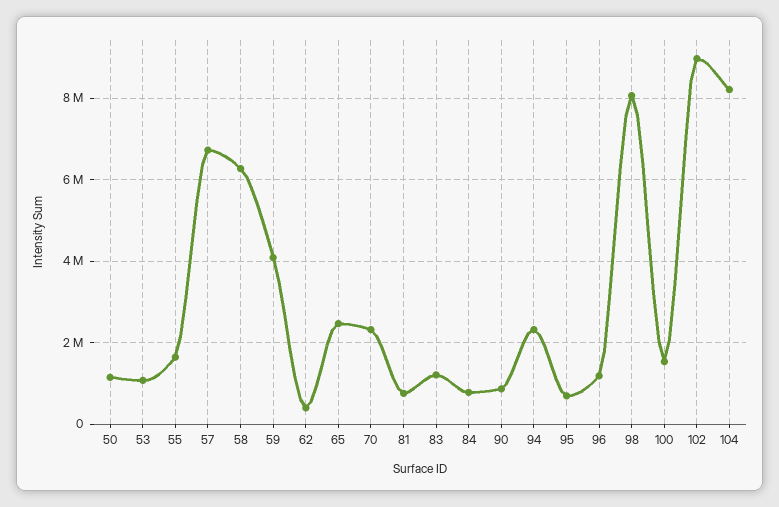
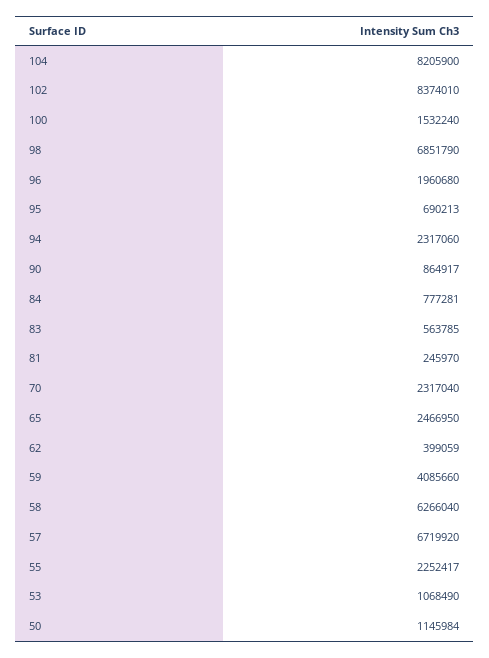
  {
    "50": 1145984,
    "53": 1068490,
-   "55": 1600000,
+   "55": 2252417,
    "57": 6719920,
    "58": 6266040,
    "59": 4085660,
    "62": 399059,
    "65": 2466950,
    "70": 2317040,
-   "81": 800000,
+   "81": 245970,
-   "83": 1200000,
+   "83": 563785,
    "84": 777281,
    "90": 864917,
    "94": 2317060,
    "95": 690213,
-   "96": 1200000,
+   "96": 1960680,
-   "98": 8000000,
+   "98": 6851790,
    "100": 1532240,
-   "102": 9000000,
+   "102": 8374010,
    "104": 8205900
  }

